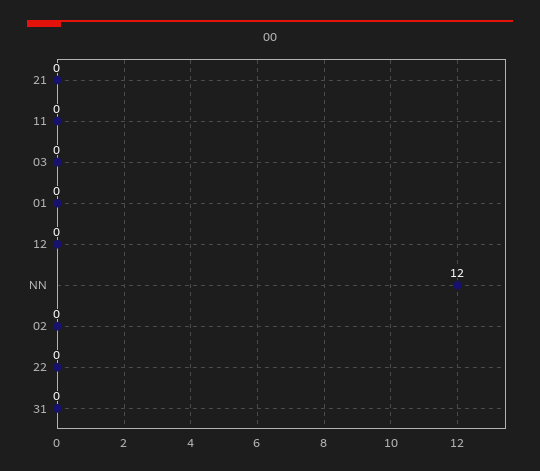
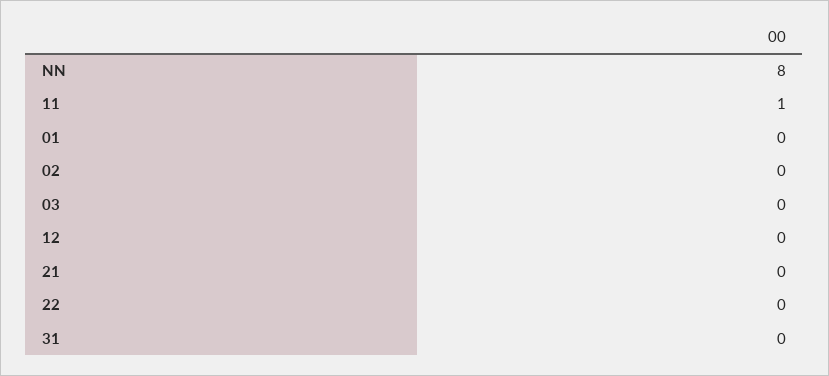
  {
    "21": 0,
-   "11": 0,
+   "11": 1,
    "03": 0,
    "01": 0,
    "12": 0,
-   "NN": 12,
+   "NN": 8,
    "02": 0,
    "22": 0,
    "31": 0
  }

